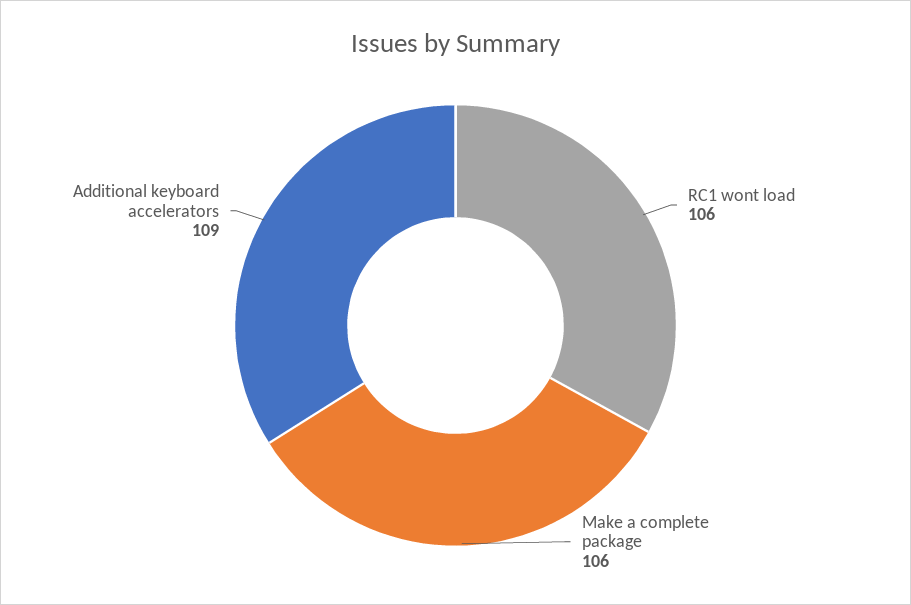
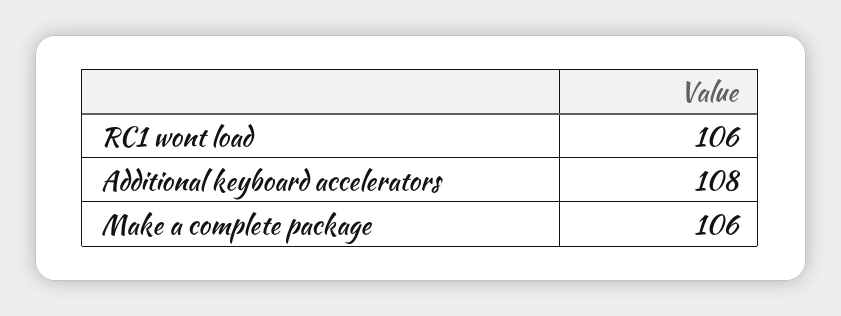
  {
    "RC1 wont load": 106,
    "Make a complete package": 106,
-   "Additional keyboard accelerators": 109
+   "Additional keyboard accelerators": 108
  }

